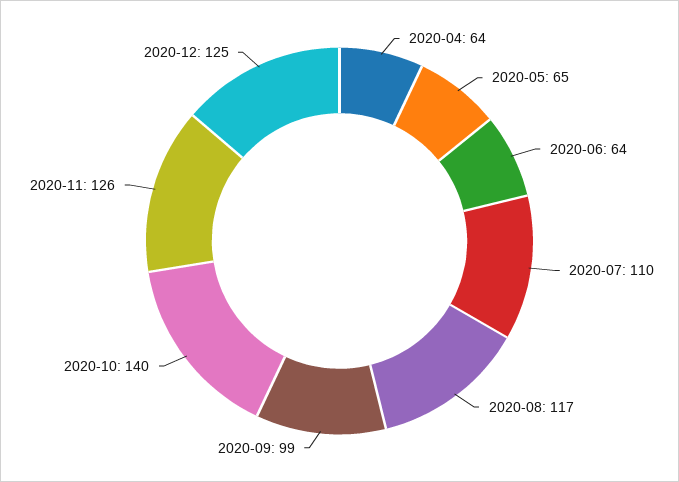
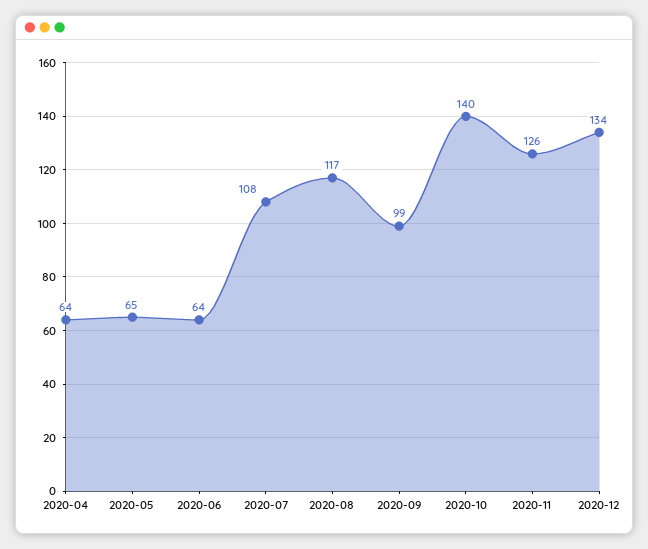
  {
    "2020-04": 64,
    "2020-05": 65,
    "2020-06": 64,
-   "2020-07": 110,
+   "2020-07": 108,
    "2020-08": 117,
    "2020-09": 99,
    "2020-10": 140,
    "2020-11": 126,
-   "2020-12": 125
+   "2020-12": 134
  }

